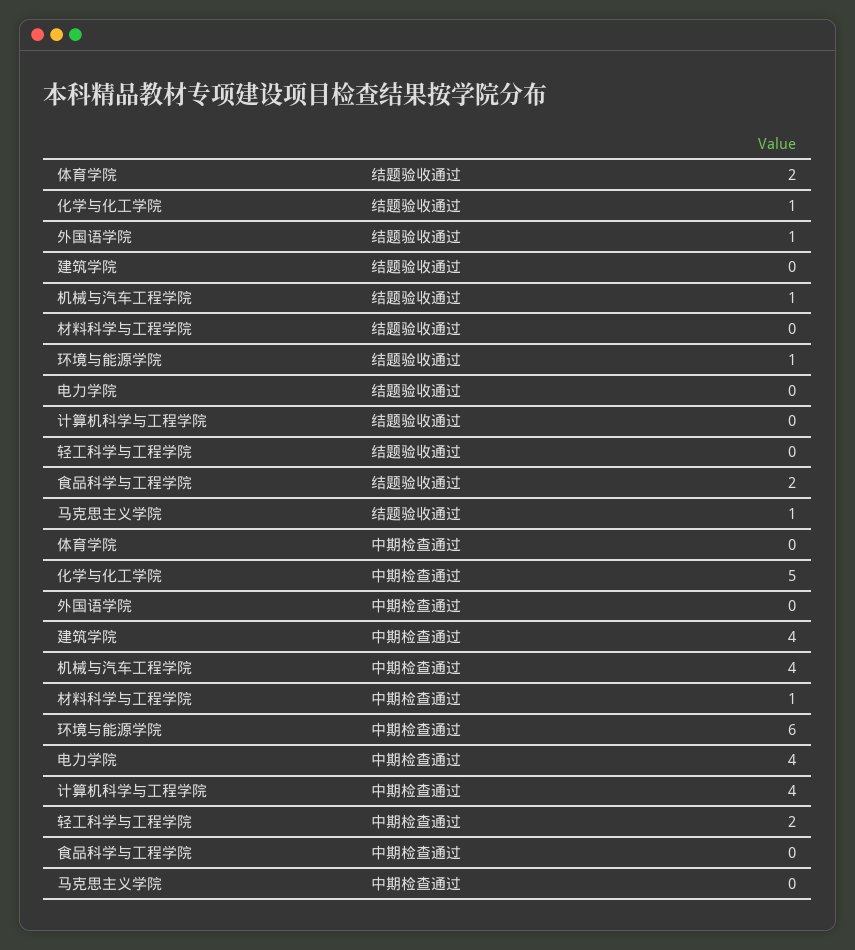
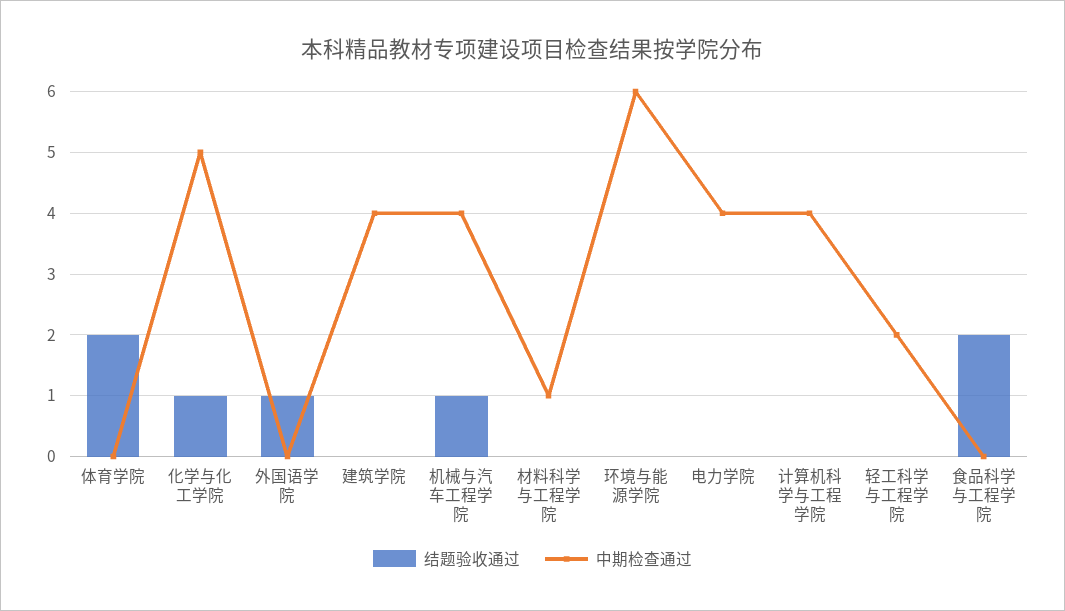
  {
    "结题验收通过": {
      "体育学院": 2,
      "化学与化工学院": 1,
      "外国语学院": 1,
      "建筑学院": 0,
      "机械与汽车工程学院": 1,
      "材料科学与工程学院": 0,
-     "环境与能源学院": 1,
+     "环境与能源学院": 0,
      "电力学院": 0,
      "计算机科学与工程学院": 0,
      "轻工科学与工程学院": 0,
-     "食品科学与工程学院": 2,
+     "食品科学与工程学院": 2
-     "马克思主义学院": 1
    },
    "中期检查通过": {
      "体育学院": 0,
      "化学与化工学院": 5,
      "外国语学院": 0,
      "建筑学院": 4,
      "机械与汽车工程学院": 4,
      "材料科学与工程学院": 1,
      "环境与能源学院": 6,
      "电力学院": 4,
      "计算机科学与工程学院": 4,
      "轻工科学与工程学院": 2,
-     "食品科学与工程学院": 0,
+     "食品科学与工程学院": 0
-     "马克思主义学院": 0
    }
  }

